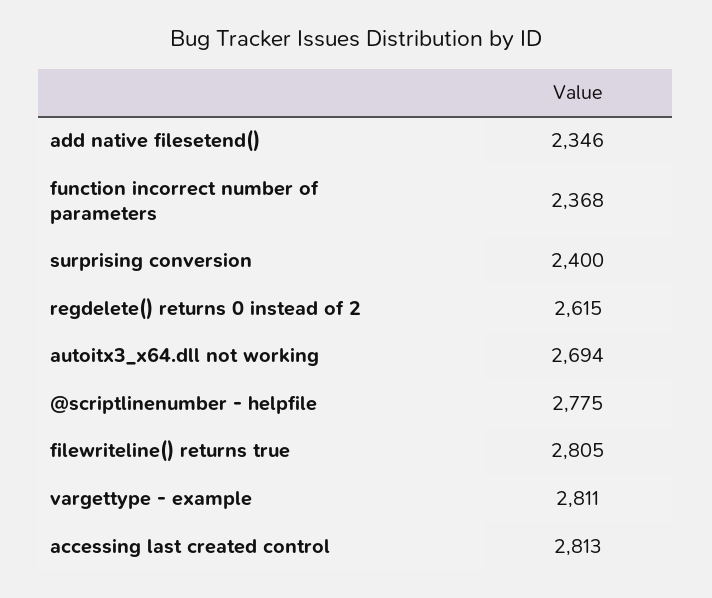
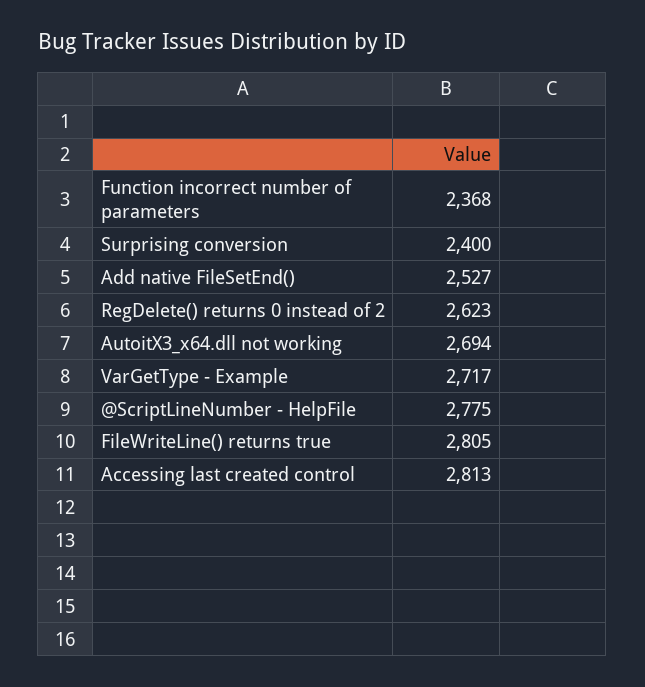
  {
-   "add native filesetend()": 2346,
+   "add native filesetend()": 2527,
    "function incorrect number of parameters": 2368,
    "surprising conversion": 2400,
-   "regdelete() returns 0 instead of 2": 2615,
+   "regdelete() returns 0 instead of 2": 2623,
    "autoitx3_x64.dll not working": 2694,
    "@scriptlinenumber - helpfile": 2775,
    "filewriteline() returns true": 2805,
-   "vargettype - example": 2811,
+   "vargettype - example": 2717,
    "accessing last created control": 2813
  }

